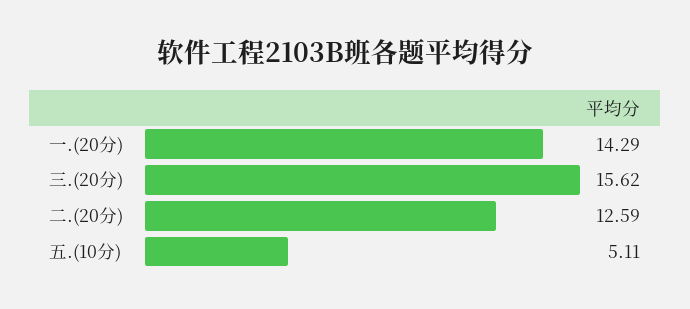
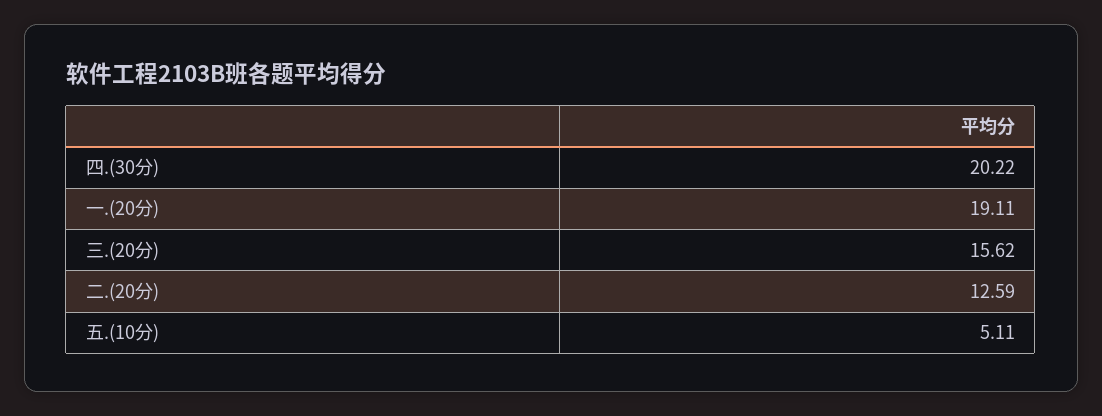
  {
-   "一.(20分)": 14.29,
+   "一.(20分)": 19.11,
    "三.(20分)": 15.62,
    "二.(20分)": 12.59,
-   "五.(10分)": 5.11
+   "五.(10分)": 5.11,
+   "四.(30分)": 20.22
  }

